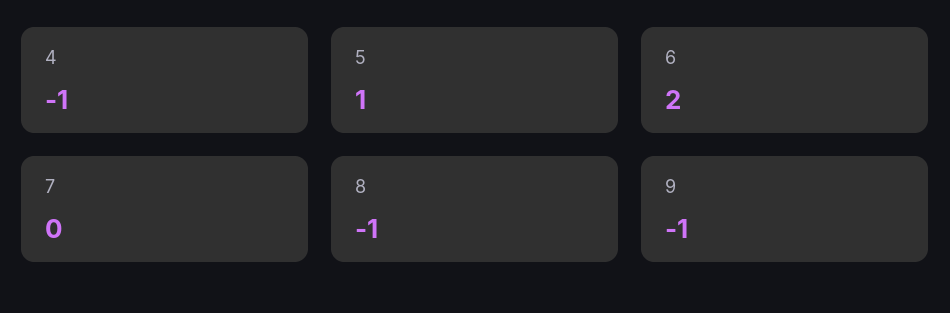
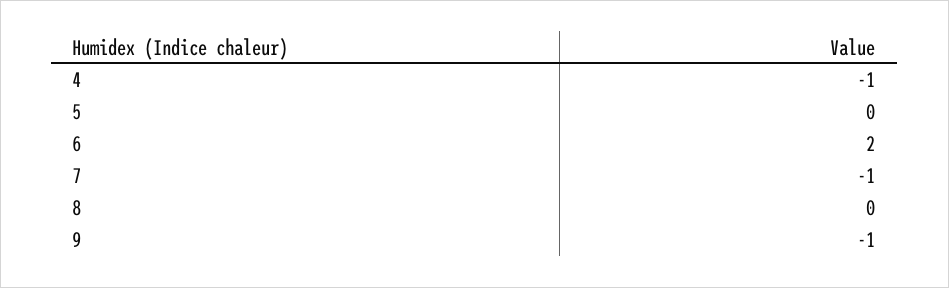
  {
    "4": -1,
-   "5": 1,
+   "5": 0,
    "6": 2,
-   "7": 0,
+   "7": -1,
-   "8": -1,
+   "8": 0,
    "9": -1
  }

